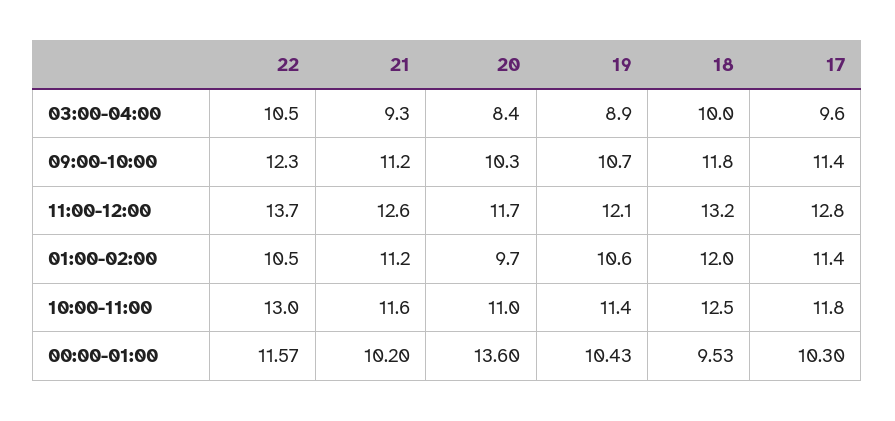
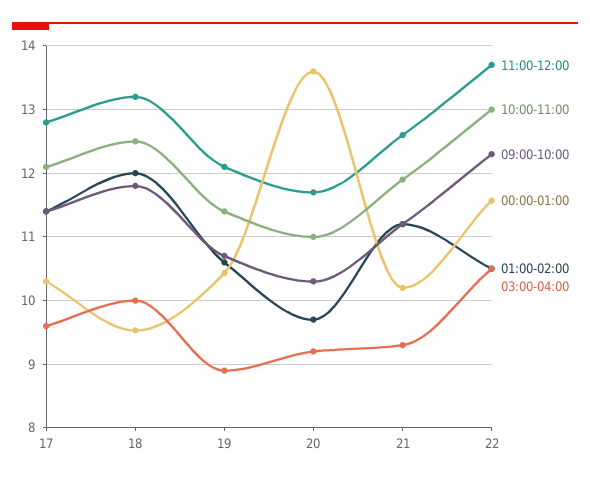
  {
    "03:00-04:00": {
      "22": 10.5,
      "21": 9.3,
-     "20": 8.4,
+     "20": 9.2,
      "19": 8.9,
      "18": 10,
      "17": 9.6
    },
    "09:00-10:00": {
      "22": 12.3,
      "21": 11.2,
      "20": 10.3,
      "19": 10.7,
      "18": 11.8,
      "17": 11.4
    },
    "11:00-12:00": {
      "22": 13.7,
      "21": 12.6,
      "20": 11.7,
      "19": 12.1,
      "18": 13.2,
      "17": 12.8
    },
    "01:00-02:00": {
      "22": 10.5,
      "21": 11.2,
      "20": 9.7,
      "19": 10.6,
      "18": 12,
      "17": 11.4
    },
    "10:00-11:00": {
      "22": 13,
-     "21": 11.6,
+     "21": 11.9,
      "20": 11,
      "19": 11.4,
      "18": 12.5,
-     "17": 11.8
+     "17": 12.1
    },
    "00:00-01:00": {
      "22": 11.57,
      "21": 10.2,
      "20": 13.6,
      "19": 10.43,
      "18": 9.53,
      "17": 10.3
    }
  }

